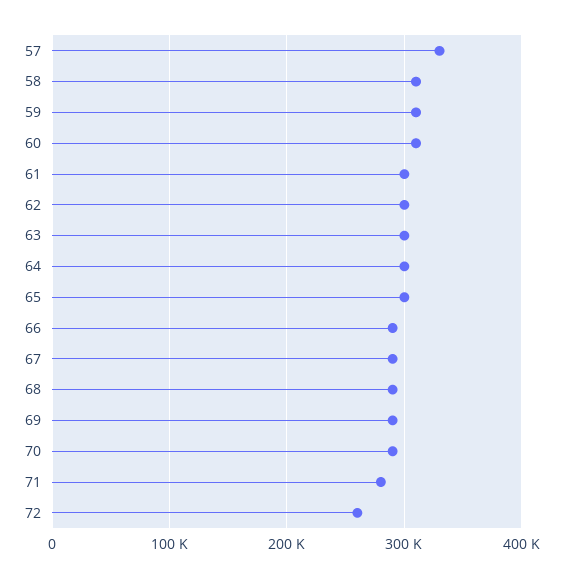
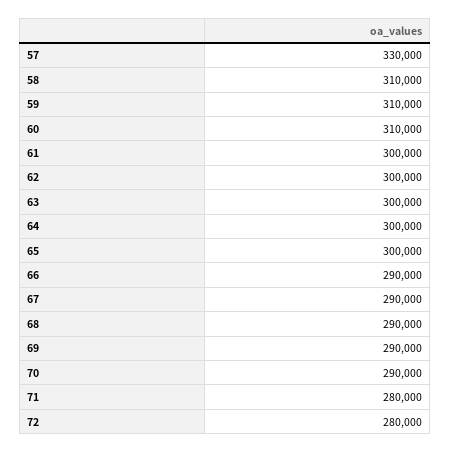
  {
    "57": 330000,
    "58": 310000,
    "59": 310000,
    "60": 310000,
    "61": 300000,
    "62": 300000,
    "63": 300000,
    "64": 300000,
    "65": 300000,
    "66": 290000,
    "67": 290000,
    "68": 290000,
    "69": 290000,
    "70": 290000,
    "71": 280000,
-   "72": 260000
+   "72": 280000
  }

